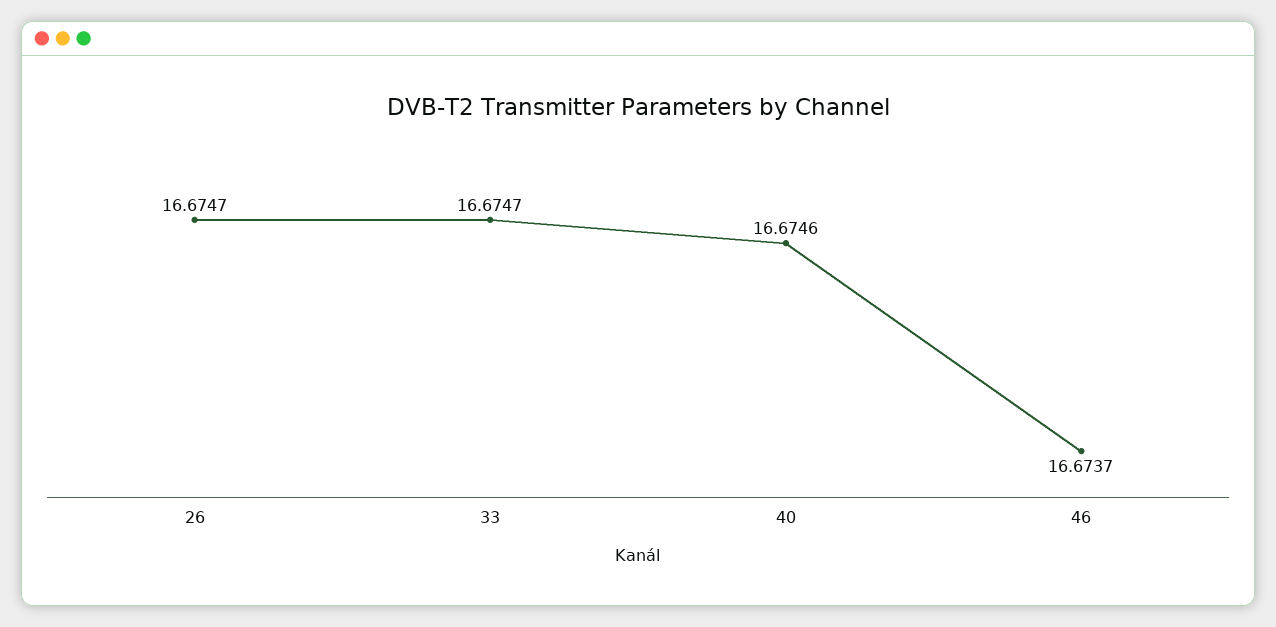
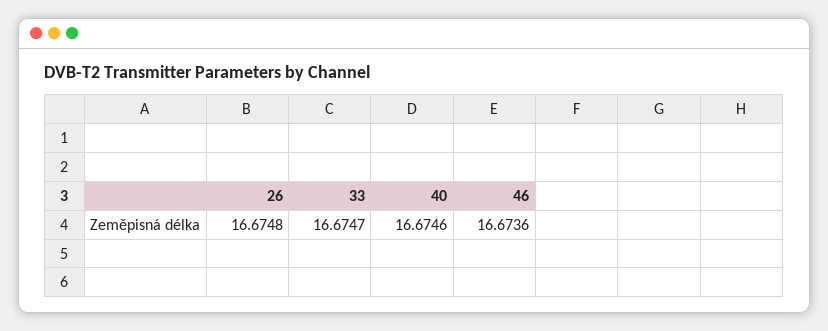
  {
-   "26": 16.6747,
+   "26": 16.6748,
    "33": 16.6747,
    "40": 16.6746,
-   "46": 16.6737
+   "46": 16.6736
  }

